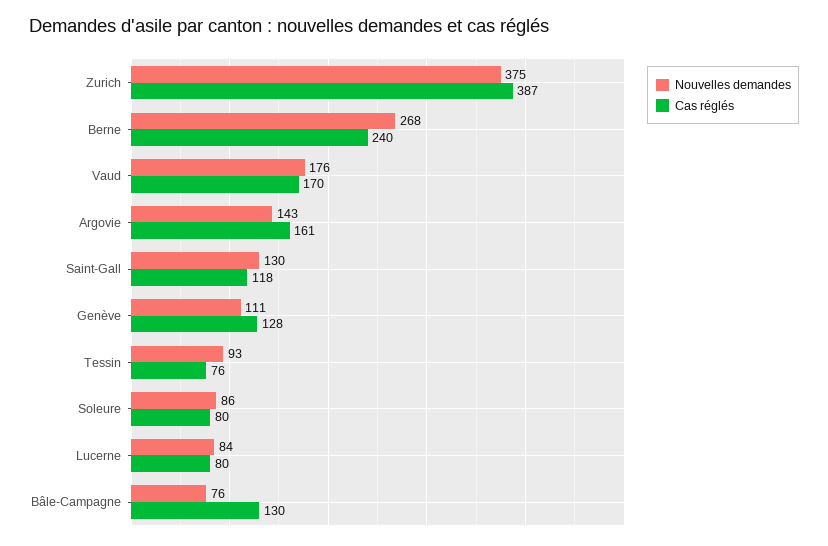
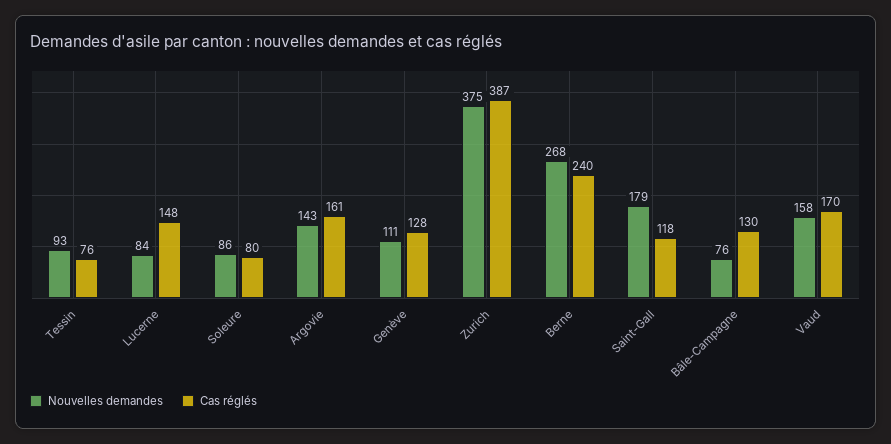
  {
    "Nouvelles demandes": {
      "Zurich": 375,
      "Berne": 268,
-     "Vaud": 176,
+     "Vaud": 158,
      "Argovie": 143,
-     "Saint-Gall": 130,
+     "Saint-Gall": 179,
      "Genève": 111,
      "Tessin": 93,
      "Soleure": 86,
      "Lucerne": 84,
      "Bâle-Campagne": 76
    },
    "Cas réglés": {
      "Zurich": 387,
      "Berne": 240,
      "Vaud": 170,
      "Argovie": 161,
      "Saint-Gall": 118,
      "Genève": 128,
      "Tessin": 76,
      "Soleure": 80,
-     "Lucerne": 80,
+     "Lucerne": 148,
      "Bâle-Campagne": 130
    }
  }

